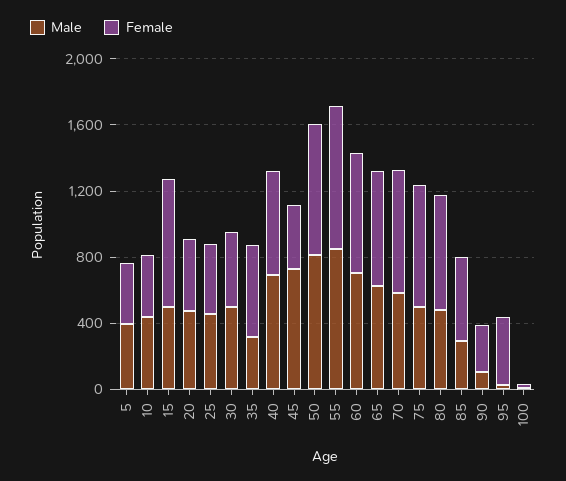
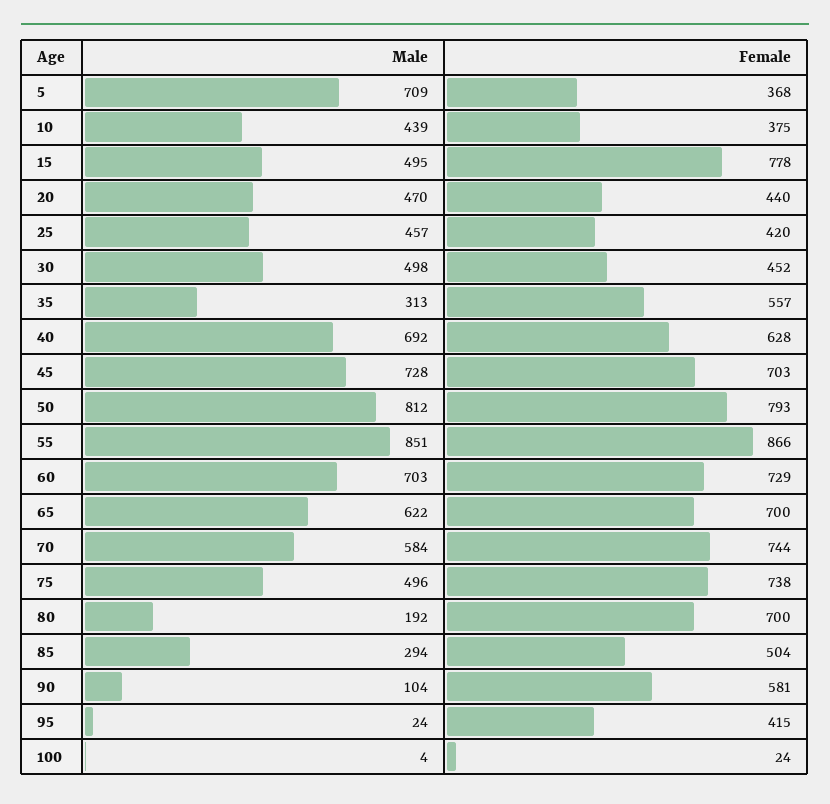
  {
    "Male": {
-     "5": 400,
+     "5": 709,
      "10": 439,
      "15": 495,
      "20": 470,
      "25": 457,
      "30": 498,
      "35": 313,
      "40": 692,
      "45": 728,
      "50": 812,
      "55": 851,
      "60": 703,
      "65": 622,
      "70": 584,
      "75": 496,
-     "80": 500,
+     "80": 192,
      "85": 294,
      "90": 104,
      "95": 24,
      "100": 4
    },
    "Female": {
      "5": 368,
      "10": 375,
      "15": 778,
      "20": 440,
      "25": 420,
      "30": 452,
      "35": 557,
      "40": 628,
-     "45": 400,
+     "45": 703,
      "50": 793,
      "55": 866,
      "60": 729,
      "65": 700,
      "70": 744,
      "75": 738,
      "80": 700,
      "85": 504,
-     "90": 300,
+     "90": 581,
      "95": 415,
      "100": 24
    }
  }

